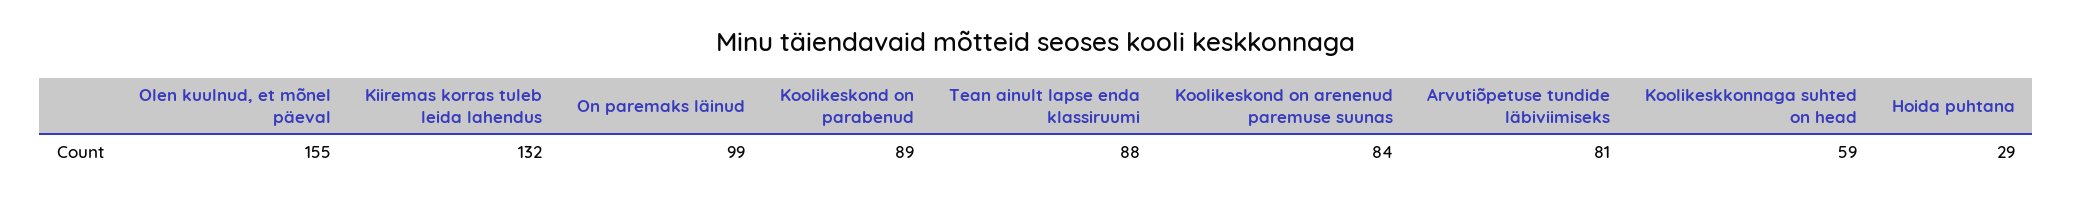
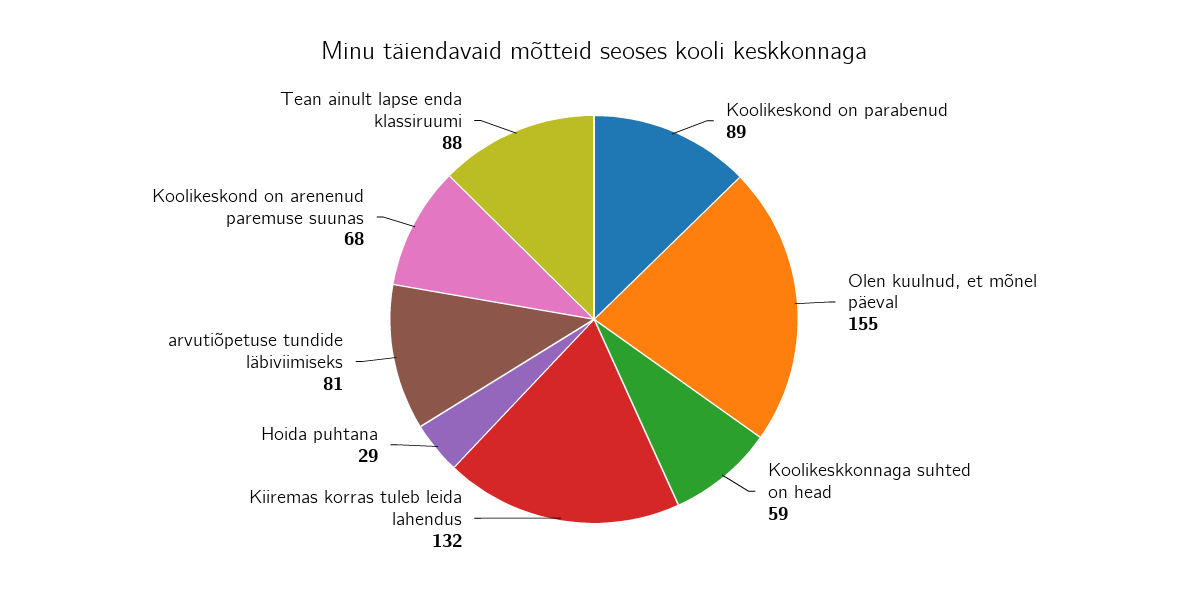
  {
    "Olen kuulnud, et mõnel päeval": 155,
    "Kiiremas korras tuleb leida lahendus": 132,
-   "On paremaks läinud": 99,
    "Koolikeskond on parabenud": 89,
    "Tean ainult lapse enda klassiruumi": 88,
-   "Koolikeskond on arenenud paremuse suunas": 84,
+   "Koolikeskond on arenenud paremuse suunas": 68,
    "Arvutiõpetuse tundide läbiviimiseks": 81,
    "Koolikeskkonnaga suhted on head": 59,
    "Hoida puhtana": 29
  }

